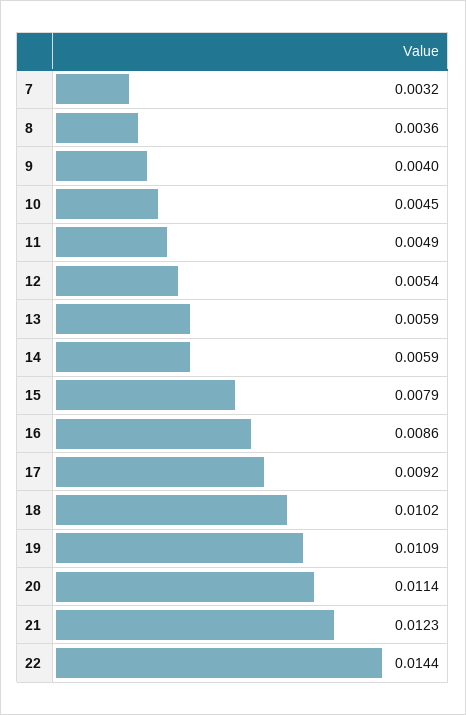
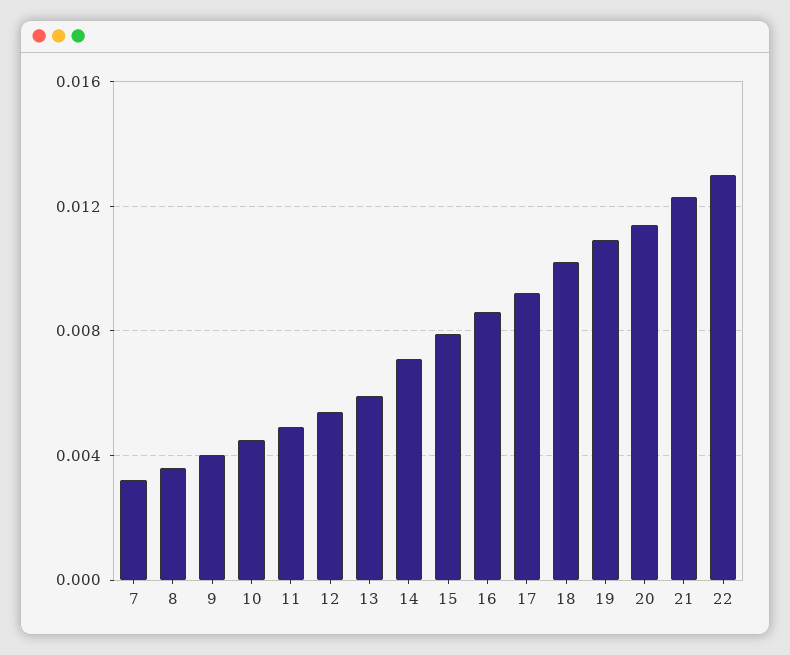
  {
    "7": 0.0032,
    "8": 0.0036,
    "9": 0.004,
    "10": 0.0045,
    "11": 0.0049,
    "12": 0.0054,
    "13": 0.0059,
-   "14": 0.0059,
+   "14": 0.007,
    "15": 0.0079,
    "16": 0.0086,
    "17": 0.0092,
    "18": 0.0102,
    "19": 0.0109,
    "20": 0.0114,
    "21": 0.0123,
-   "22": 0.0144
+   "22": 0.013
  }

